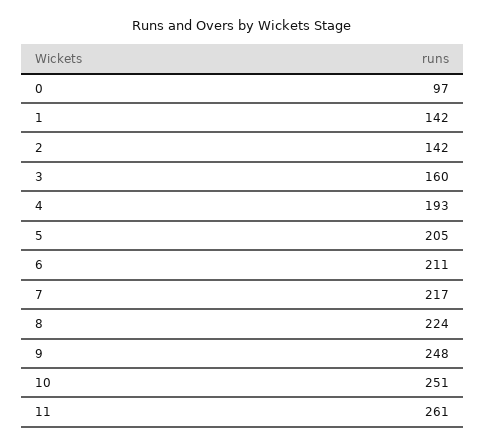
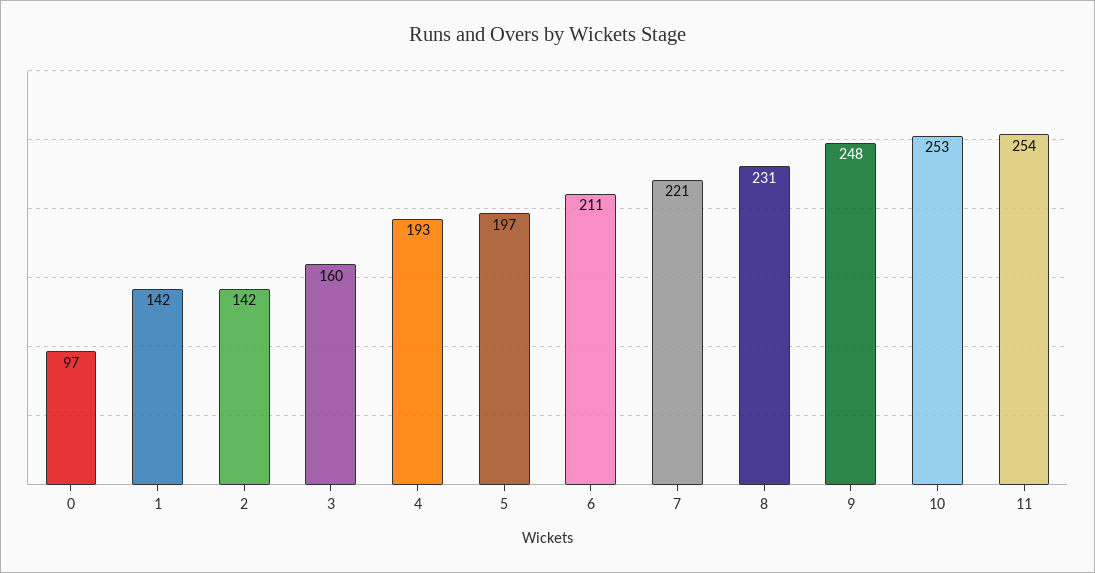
  {
    "0": 97,
    "1": 142,
    "2": 142,
    "3": 160,
    "4": 193,
-   "5": 205,
+   "5": 197,
    "6": 211,
-   "7": 217,
+   "7": 221,
-   "8": 224,
+   "8": 231,
    "9": 248,
-   "10": 251,
+   "10": 253,
-   "11": 261
+   "11": 254
  }

